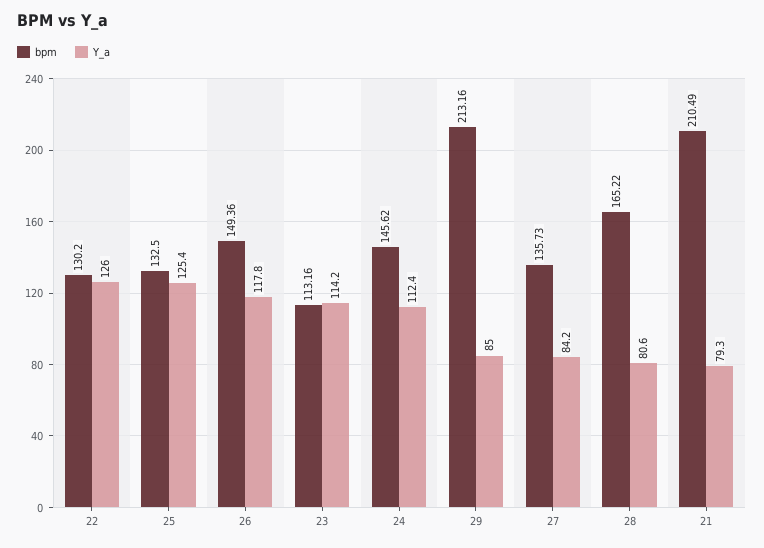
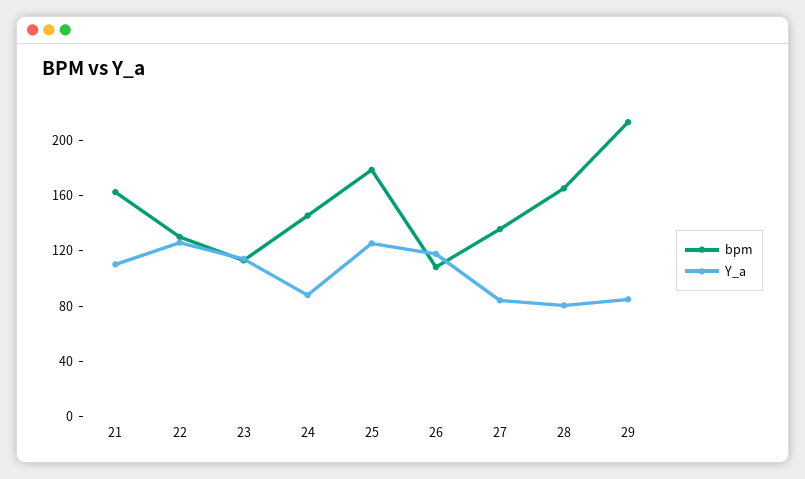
  {
    "bpm": {
      "22": 130.2,
-     "25": 132.5,
+     "25": 180,
-     "26": 149.36,
+     "26": 110,
      "23": 113.16,
      "24": 145.62,
      "29": 213.16,
      "27": 135.73,
      "28": 165.22,
-     "21": 210.49
+     "21": 160
    },
    "Y_a": {
      "22": 126,
      "25": 125.4,
      "26": 117.8,
      "23": 114.2,
-     "24": 112.4,
+     "24": 90,
      "29": 85,
      "27": 84.2,
      "28": 80.6,
-     "21": 79.3
+     "21": 110
    }
  }

